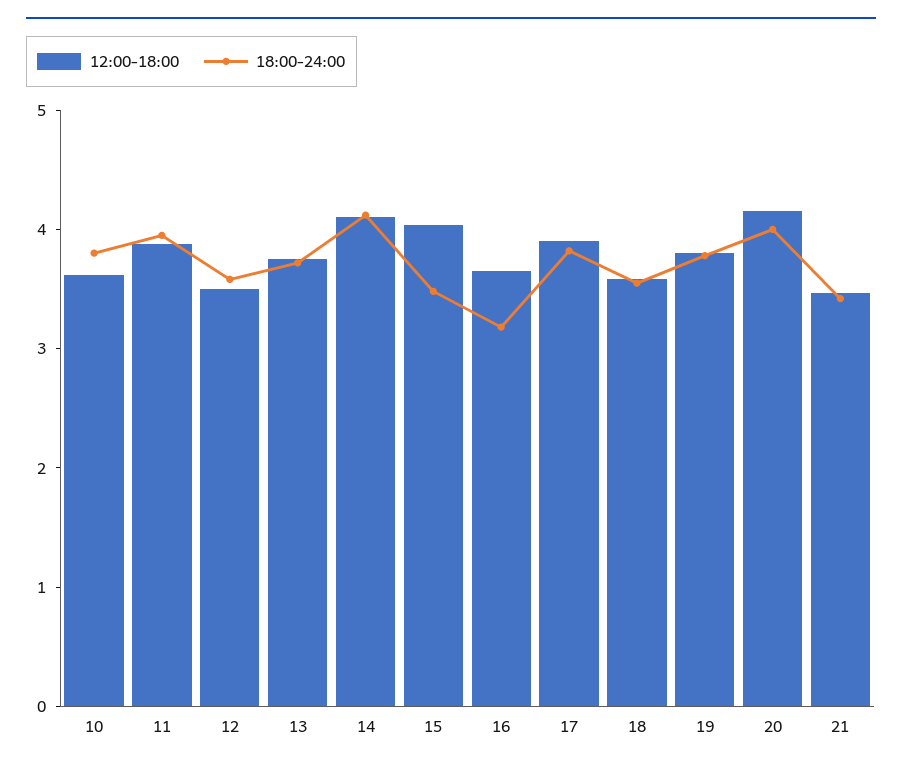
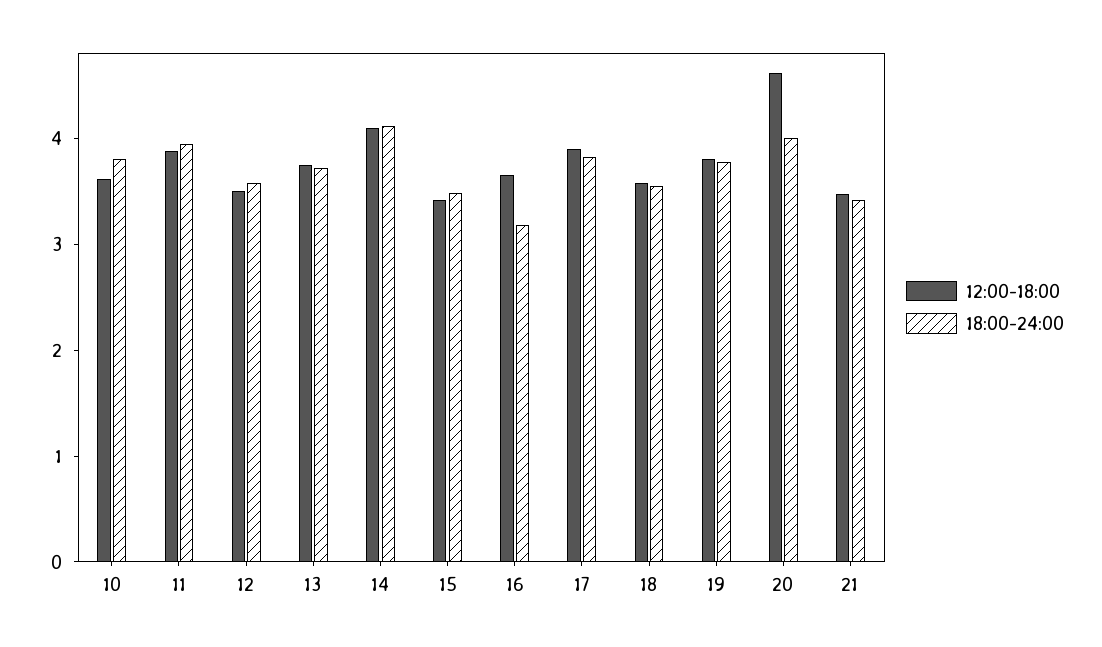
  {
    "12:00-18:00": {
      "10": 3.6,
      "11": 3.8,
      "12": 3.6,
      "13": 3.8,
      "14": 4.2,
-     "15": 4,
+     "15": 3.4,
      "16": 3.6,
      "17": 4,
      "18": 3.6,
      "19": 3.8,
-     "20": 4.2,
+     "20": 4.6,
      "21": 3.4
    },
    "18:00-24:00": {
      "10": 3.8,
      "11": 4,
      "12": 3.6,
      "13": 3.8,
      "14": 4.2,
      "15": 3.4,
      "16": 3.2,
      "17": 3.8,
      "18": 3.6,
      "19": 3.8,
      "20": 4,
      "21": 3.4
    }
  }

